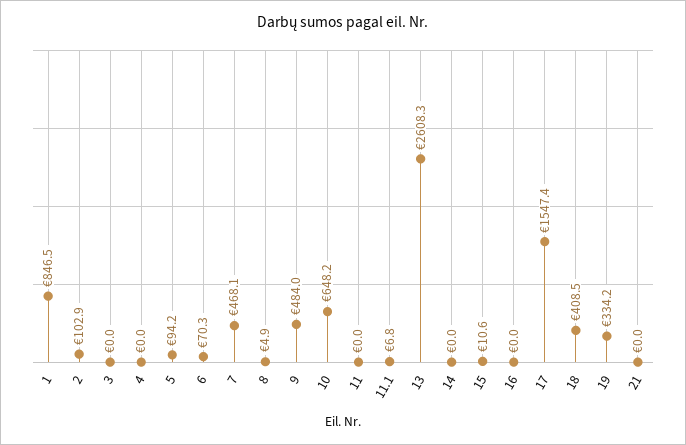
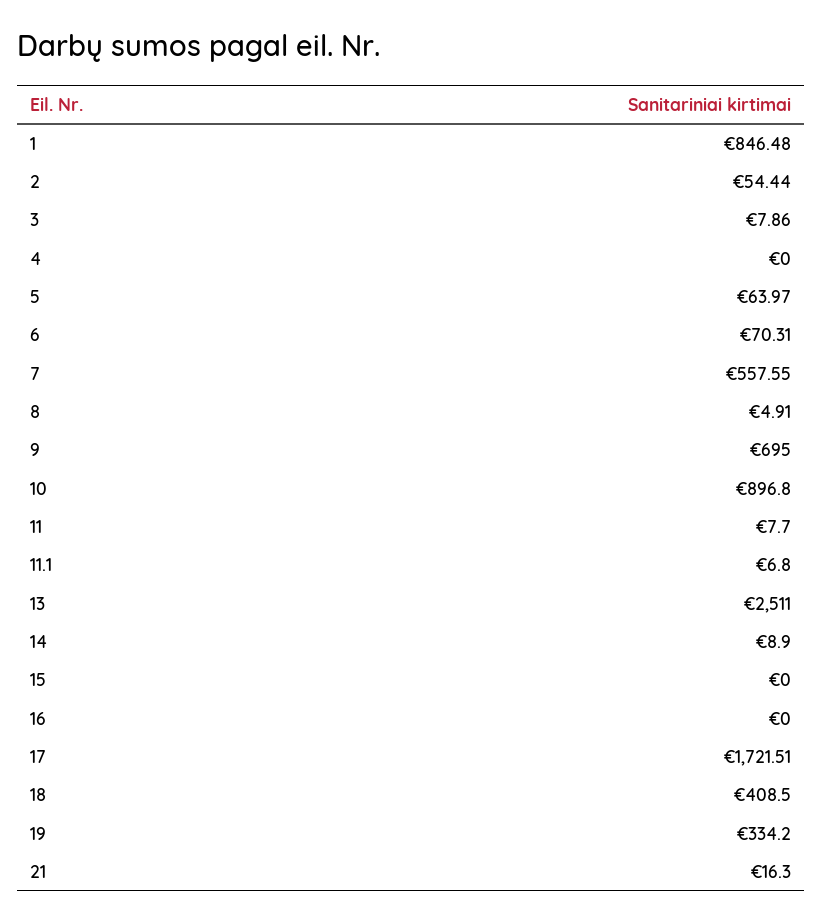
  {
    "1": 846.48,
-   "2": 102.9,
+   "2": 54.44,
-   "3": 0,
+   "3": 7.86,
    "4": 0,
-   "5": 94.2,
+   "5": 63.97,
    "6": 70.31,
-   "7": 468.1,
+   "7": 557.55,
    "8": 4.91,
-   "9": 484,
+   "9": 695,
-   "10": 648.2,
+   "10": 896.8,
-   "11": 0,
+   "11": 7.7,
    "11.1": 6.8,
-   "13": 2608.3,
+   "13": 2511,
-   "14": 0,
+   "14": 8.9,
-   "15": 10.6,
+   "15": 0,
    "16": 0,
-   "17": 1547.4,
+   "17": 1721.51,
    "18": 408.5,
    "19": 334.2,
-   "21": 0
+   "21": 16.3
  }

